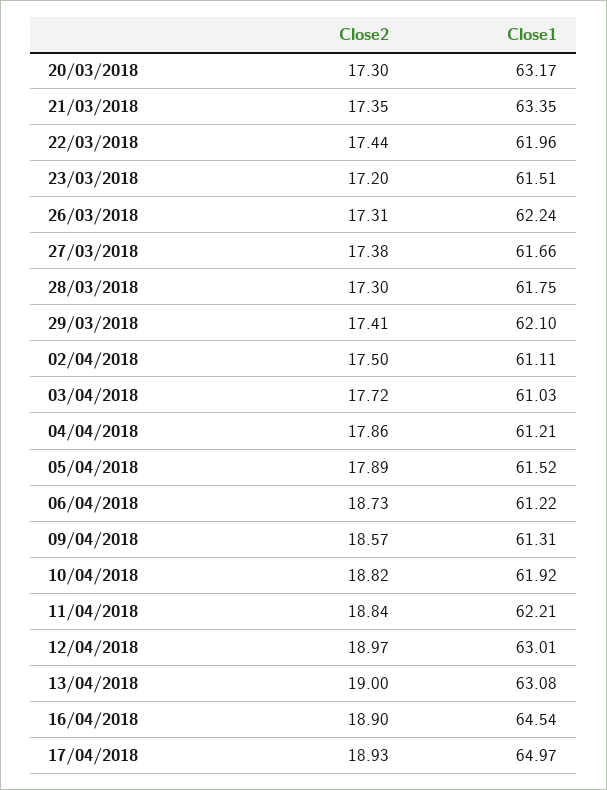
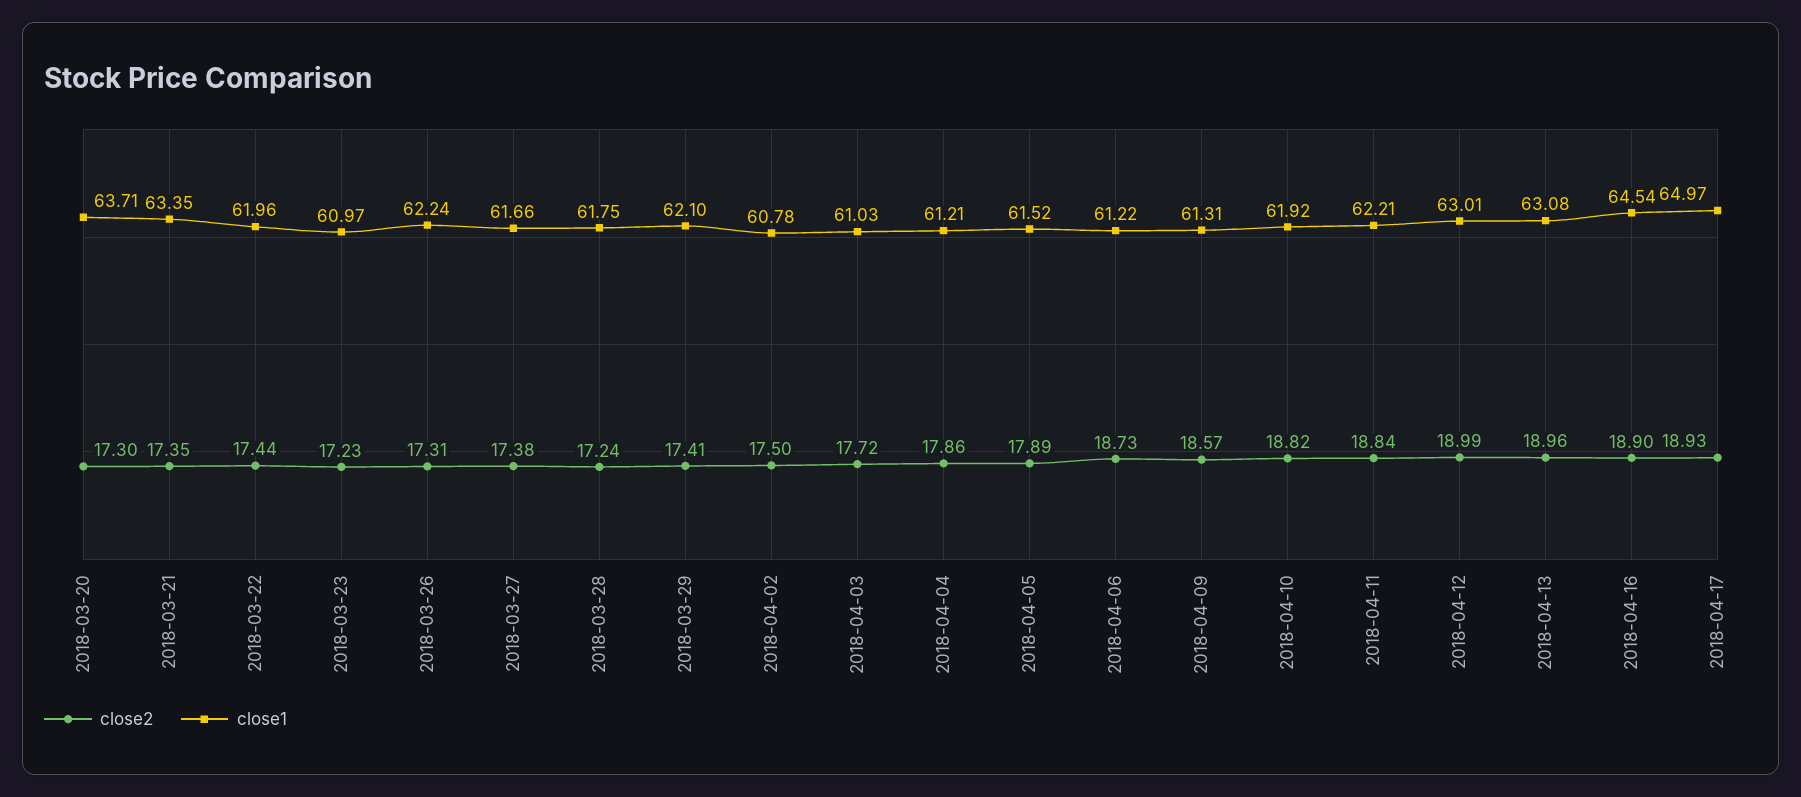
  {
    "Close2": {
      "20/03/2018": 17.3,
      "21/03/2018": 17.35,
      "22/03/2018": 17.44,
-     "23/03/2018": 17.2,
+     "23/03/2018": 17.23,
      "26/03/2018": 17.31,
      "27/03/2018": 17.38,
-     "28/03/2018": 17.3,
+     "28/03/2018": 17.24,
      "29/03/2018": 17.41,
      "02/04/2018": 17.5,
      "03/04/2018": 17.72,
      "04/04/2018": 17.86,
      "05/04/2018": 17.89,
      "06/04/2018": 18.73,
      "09/04/2018": 18.57,
      "10/04/2018": 18.82,
      "11/04/2018": 18.84,
-     "12/04/2018": 18.97,
+     "12/04/2018": 18.99,
-     "13/04/2018": 19,
+     "13/04/2018": 18.96,
      "16/04/2018": 18.9,
      "17/04/2018": 18.93
    },
    "Close1": {
-     "20/03/2018": 63.17,
+     "20/03/2018": 63.71,
      "21/03/2018": 63.35,
      "22/03/2018": 61.96,
-     "23/03/2018": 61.51,
+     "23/03/2018": 60.97,
      "26/03/2018": 62.24,
      "27/03/2018": 61.66,
      "28/03/2018": 61.75,
      "29/03/2018": 62.1,
-     "02/04/2018": 61.11,
+     "02/04/2018": 60.78,
      "03/04/2018": 61.03,
      "04/04/2018": 61.21,
      "05/04/2018": 61.52,
      "06/04/2018": 61.22,
      "09/04/2018": 61.31,
      "10/04/2018": 61.92,
      "11/04/2018": 62.21,
      "12/04/2018": 63.01,
      "13/04/2018": 63.08,
      "16/04/2018": 64.54,
      "17/04/2018": 64.97
    }
  }

